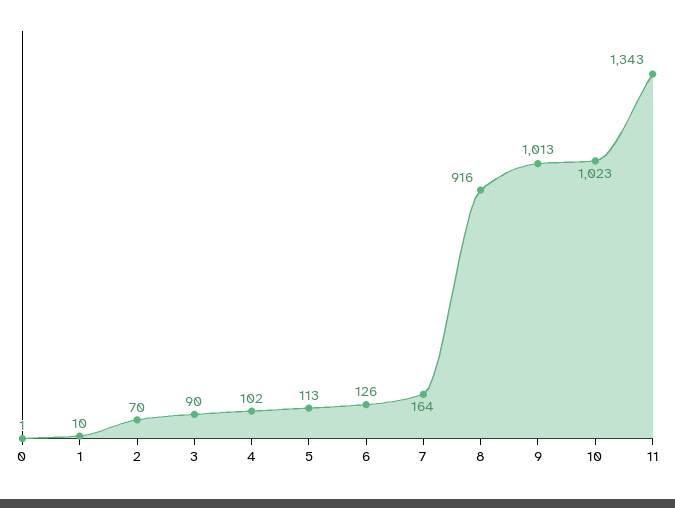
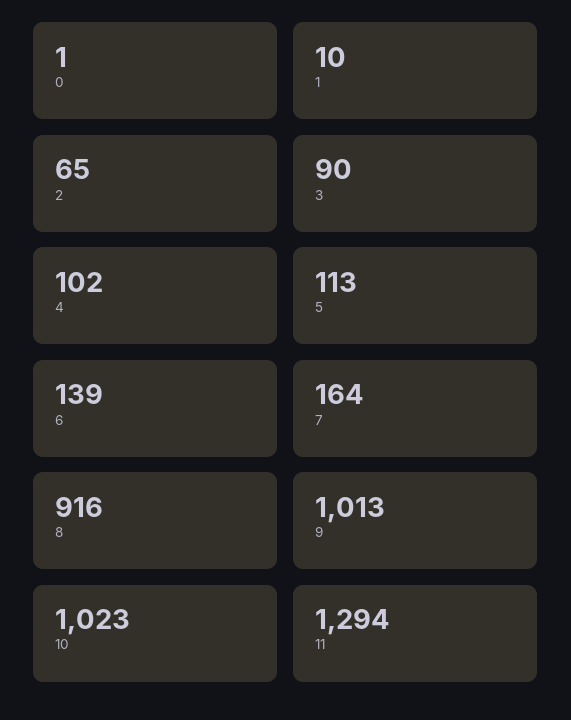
  {
    "0": 1,
    "1": 10,
-   "2": 70,
+   "2": 65,
    "3": 90,
    "4": 102,
    "5": 113,
-   "6": 126,
+   "6": 139,
    "7": 164,
    "8": 916,
    "9": 1013,
    "10": 1023,
-   "11": 1343
+   "11": 1294
  }

